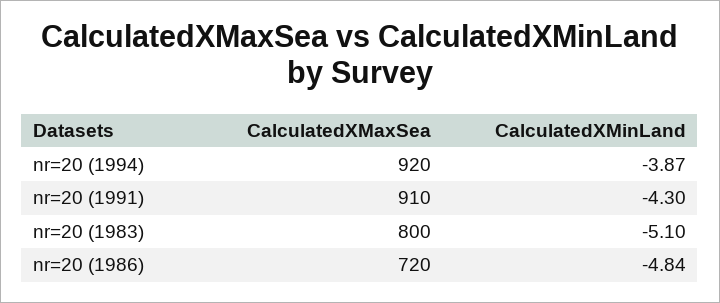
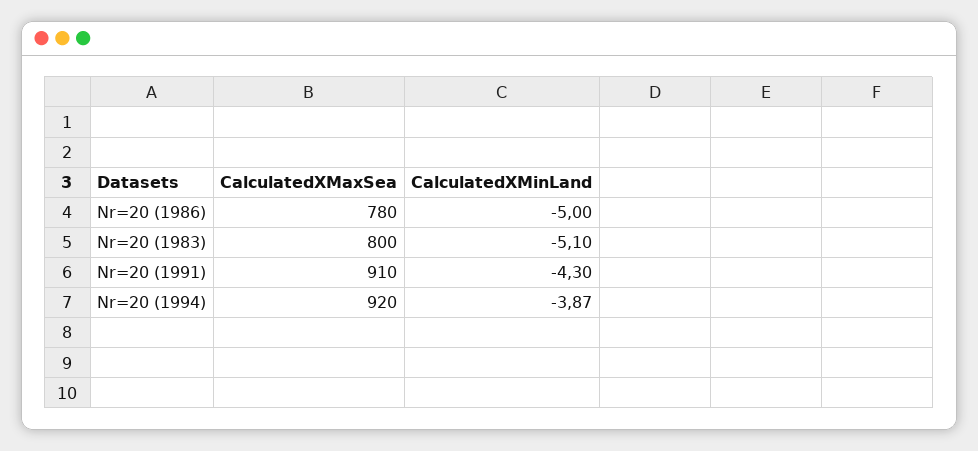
  {
    "CalculatedXMaxSea": {
      "nr=20 (1994)": 920,
      "nr=20 (1991)": 910,
      "nr=20 (1983)": 800,
-     "nr=20 (1986)": 720
+     "nr=20 (1986)": 780
    },
    "CalculatedXMinLand": {
      "nr=20 (1994)": -3.87,
      "nr=20 (1991)": -4.3,
      "nr=20 (1983)": -5.1,
-     "nr=20 (1986)": -4.84
+     "nr=20 (1986)": -5
    }
  }

